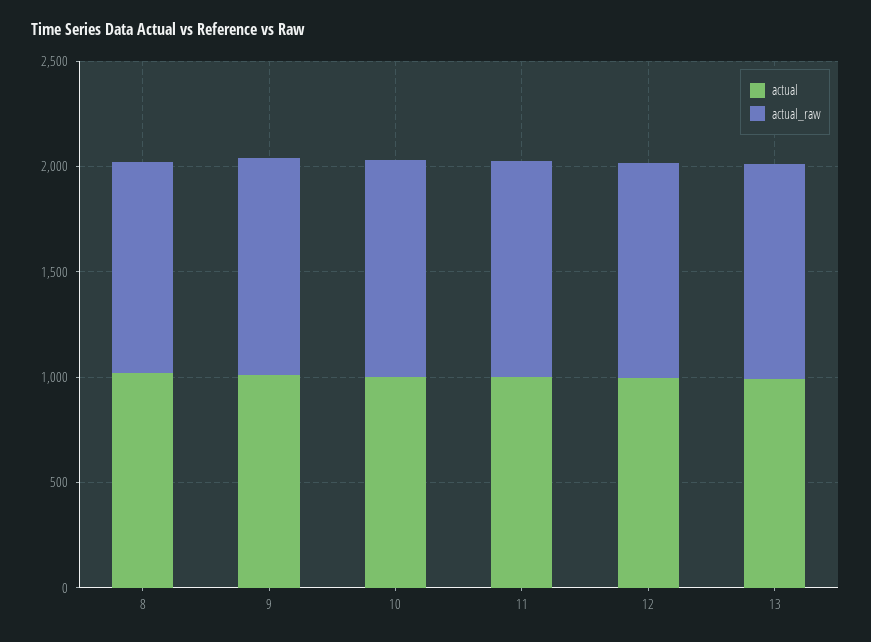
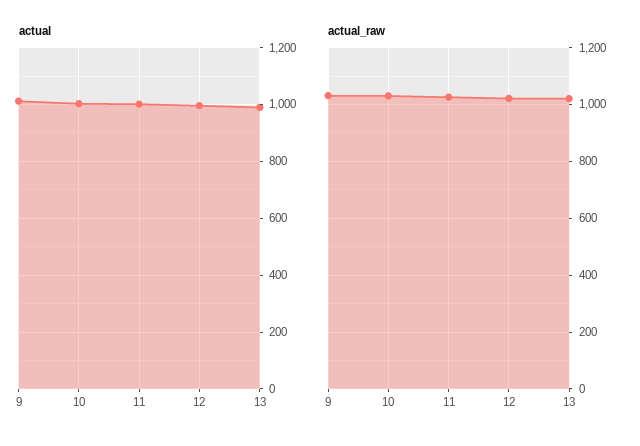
  {
    "actual": {
-     "8": 1000,
      "9": 1000,
      "10": 1000,
      "11": 1000,
      "12": 1000,
      "13": 1000
    },
    "actual_raw": {
-     "8": 1000,
      "9": 1025,
      "10": 1025,
      "11": 1025,
      "12": 1025,
      "13": 1025
    }
  }

